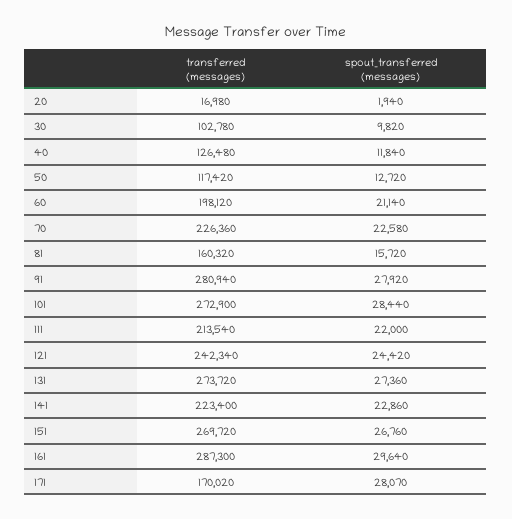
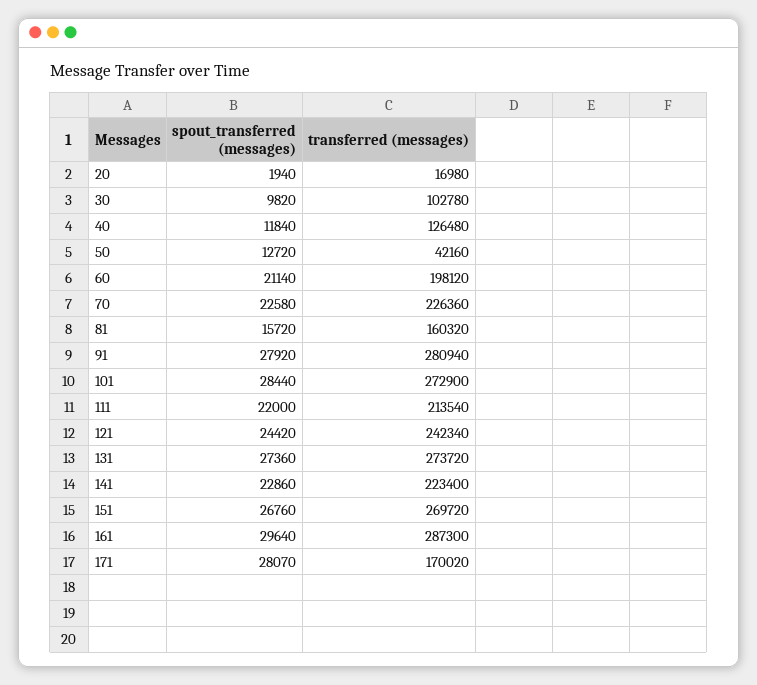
  {
    "transferred (messages)": {
      "20": 16980,
      "30": 102780,
      "40": 126480,
-     "50": 117420,
+     "50": 42160,
      "60": 198120,
      "70": 226360,
      "81": 160320,
      "91": 280940,
      "101": 272900,
      "111": 213540,
      "121": 242340,
      "131": 273720,
      "141": 223400,
      "151": 269720,
      "161": 287300,
      "171": 170020
    },
    "spout_transferred (messages)": {
      "20": 1940,
      "30": 9820,
      "40": 11840,
      "50": 12720,
      "60": 21140,
      "70": 22580,
      "81": 15720,
      "91": 27920,
      "101": 28440,
      "111": 22000,
      "121": 24420,
      "131": 27360,
      "141": 22860,
      "151": 26760,
      "161": 29640,
      "171": 28070
    }
  }

